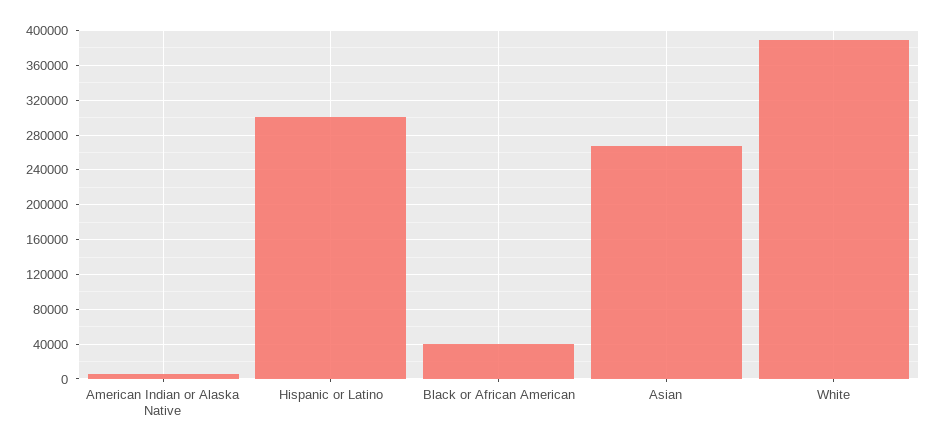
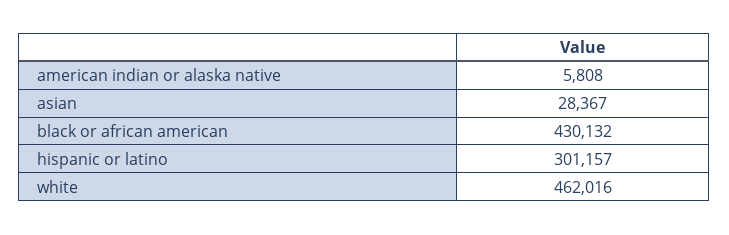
  {
    "American Indian or Alaska Native": 5808,
    "Hispanic or Latino": 301157,
-   "Black or African American": 40000,
+   "Black or African American": 430132,
-   "Asian": 270000,
+   "Asian": 28367,
-   "White": 390000
+   "White": 462016
  }

